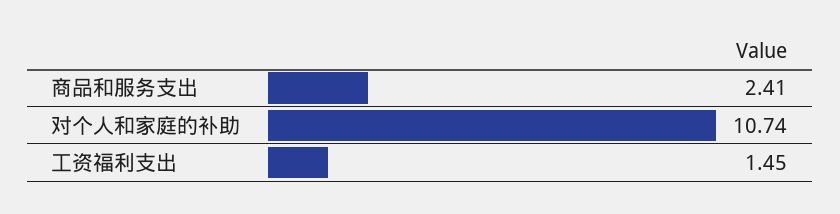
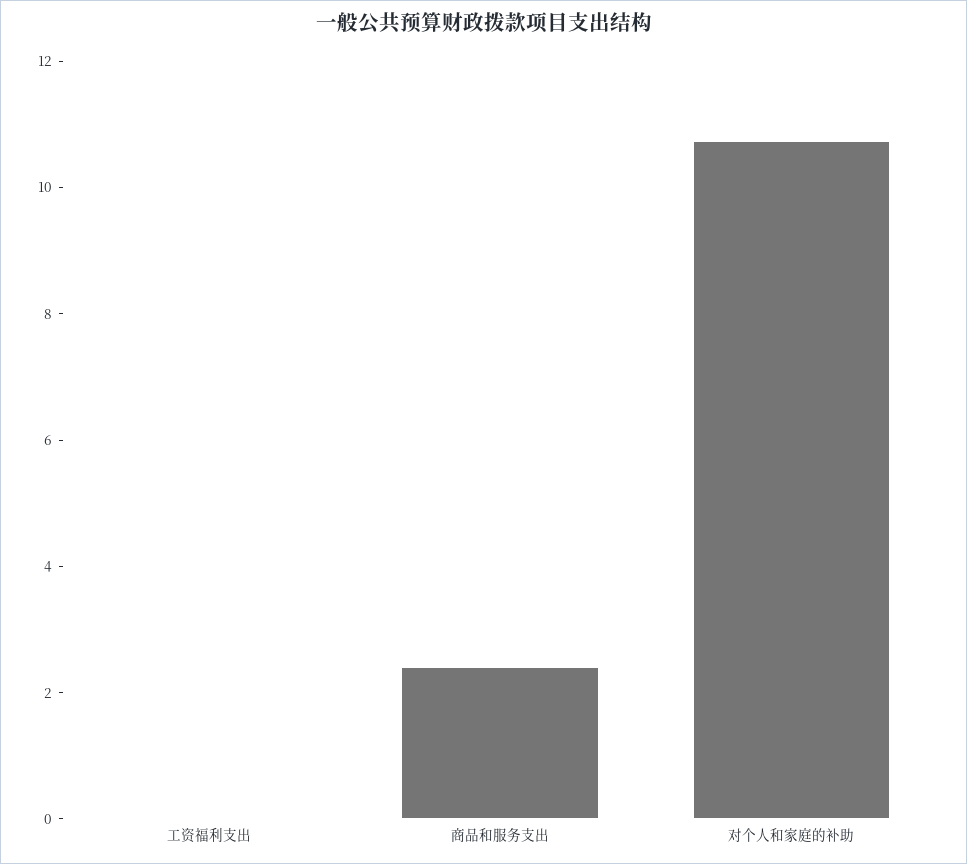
  {
    "商品和服务支出": 2.41,
    "对个人和家庭的补助": 10.74,
-   "工资福利支出": 1.45
+   "工资福利支出": 0
  }

